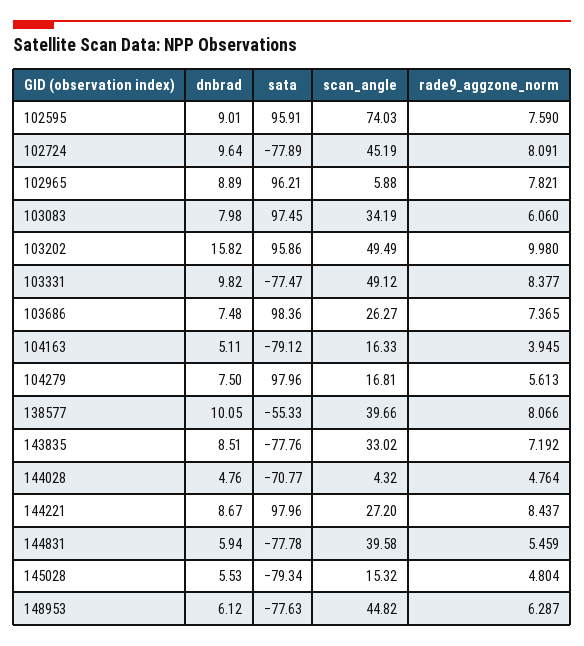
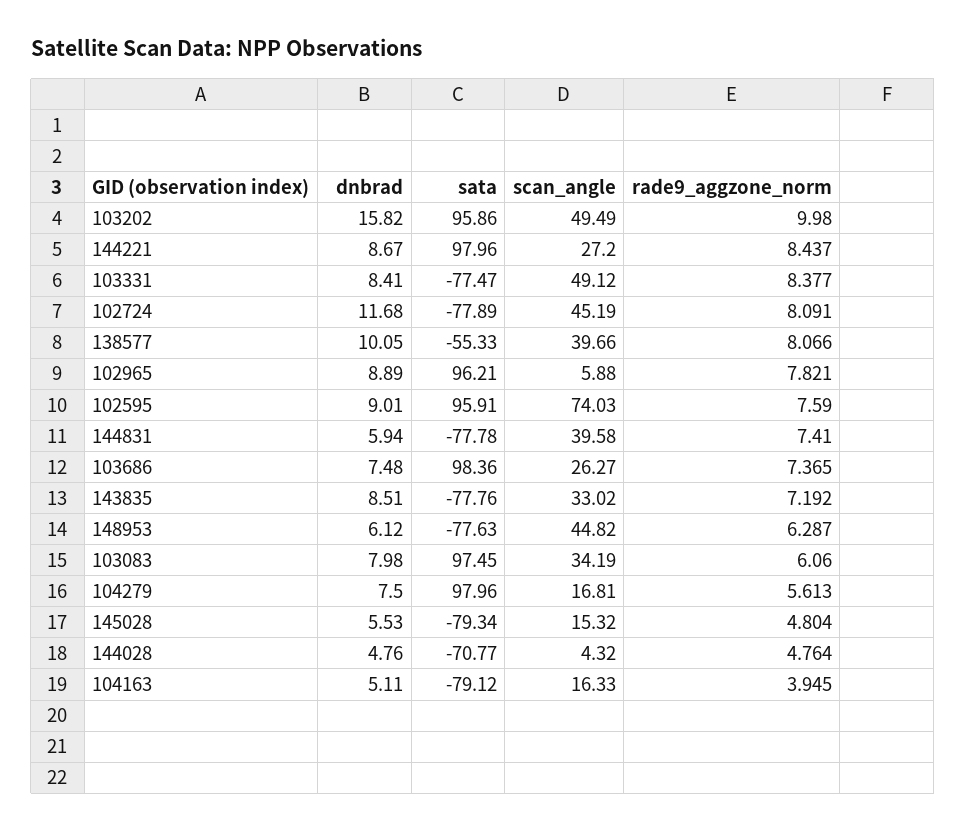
  {
    "dnbrad": {
      "102595": 9.01,
-     "102724": 9.64,
+     "102724": 11.68,
      "102965": 8.89,
      "103083": 7.98,
      "103202": 15.82,
-     "103331": 9.82,
+     "103331": 8.41,
      "103686": 7.48,
      "104163": 5.11,
      "104279": 7.5,
      "138577": 10.05,
      "143835": 8.51,
      "144028": 4.76,
      "144221": 8.67,
      "144831": 5.94,
      "145028": 5.53,
      "148953": 6.12
    },
    "sata": {
      "102595": 95.91,
      "102724": -77.89,
      "102965": 96.21,
      "103083": 97.45,
      "103202": 95.86,
      "103331": -77.47,
      "103686": 98.36,
      "104163": -79.12,
      "104279": 97.96,
      "138577": -55.33,
      "143835": -77.76,
      "144028": -70.77,
      "144221": 97.96,
      "144831": -77.78,
      "145028": -79.34,
      "148953": -77.63
    },
    "scan_angle": {
      "102595": 74.03,
      "102724": 45.19,
      "102965": 5.88,
      "103083": 34.19,
      "103202": 49.49,
      "103331": 49.12,
      "103686": 26.27,
      "104163": 16.33,
      "104279": 16.81,
      "138577": 39.66,
      "143835": 33.02,
      "144028": 4.32,
      "144221": 27.2,
      "144831": 39.58,
      "145028": 15.32,
      "148953": 44.82
    },
    "rade9_aggzone_norm": {
      "102595": 7.59,
      "102724": 8.091,
      "102965": 7.821,
      "103083": 6.06,
      "103202": 9.98,
      "103331": 8.377,
      "103686": 7.365,
      "104163": 3.945,
      "104279": 5.613,
      "138577": 8.066,
      "143835": 7.192,
      "144028": 4.764,
      "144221": 8.437,
-     "144831": 5.459,
+     "144831": 7.41,
      "145028": 4.804,
      "148953": 6.287
    }
  }

